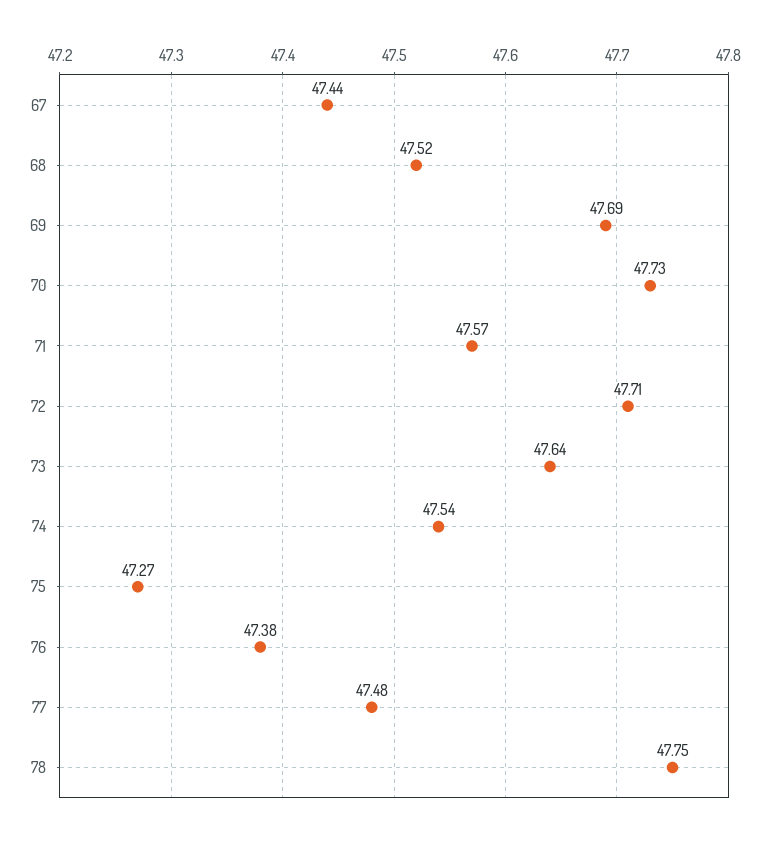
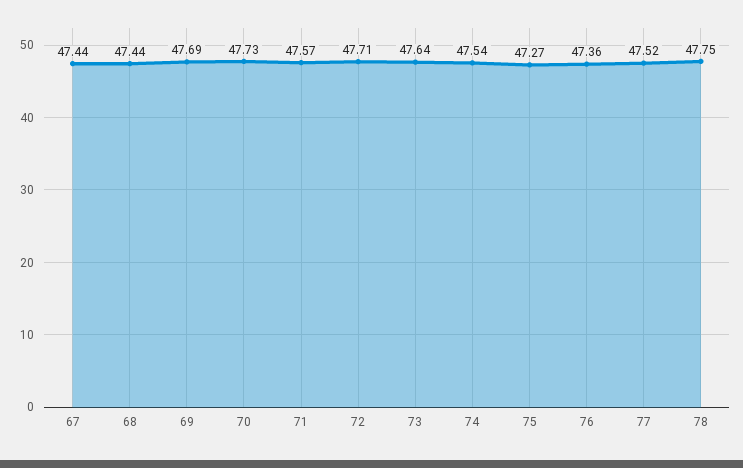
  {
    "67": 47.44,
-   "68": 47.52,
+   "68": 47.44,
    "69": 47.69,
    "70": 47.73,
    "71": 47.57,
    "72": 47.71,
    "73": 47.64,
    "74": 47.54,
    "75": 47.27,
-   "76": 47.38,
+   "76": 47.36,
-   "77": 47.48,
+   "77": 47.52,
    "78": 47.75
  }

